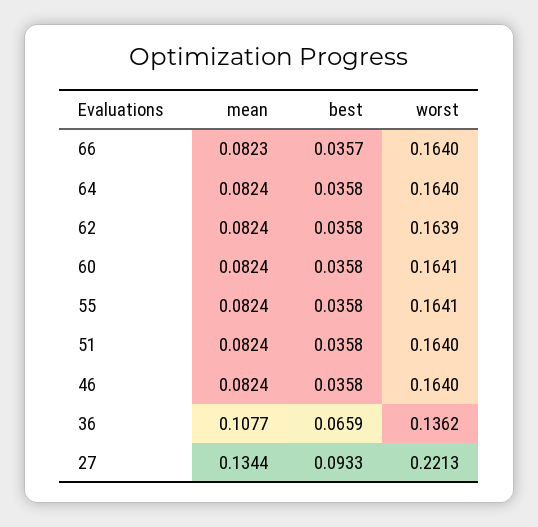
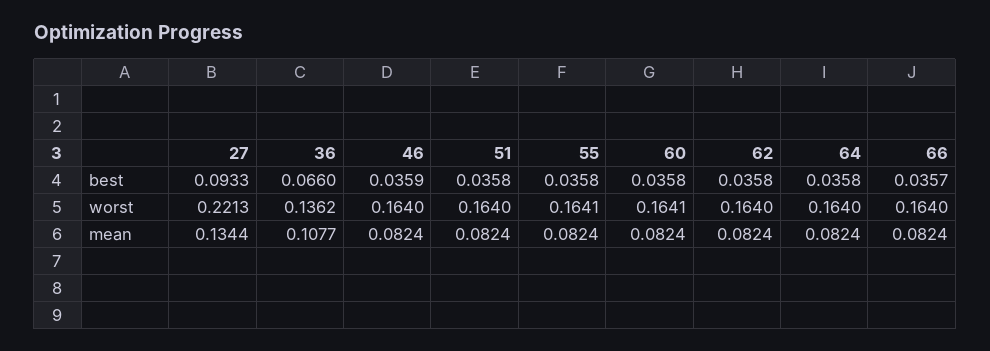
  {
    "mean": {
-     "66": 0.0823,
+     "66": 0.0824,
      "64": 0.0824,
      "62": 0.0824,
      "60": 0.0824,
      "55": 0.0824,
      "51": 0.0824,
      "46": 0.0824,
      "36": 0.1077,
      "27": 0.1344
    },
    "best": {
      "66": 0.0357,
      "64": 0.0358,
      "62": 0.0358,
      "60": 0.0358,
      "55": 0.0358,
      "51": 0.0358,
-     "46": 0.0358,
+     "46": 0.0359,
-     "36": 0.0659,
+     "36": 0.066,
      "27": 0.0933
    },
    "worst": {
      "66": 0.164,
      "64": 0.164,
-     "62": 0.1639,
+     "62": 0.164,
      "60": 0.1641,
      "55": 0.1641,
      "51": 0.164,
      "46": 0.164,
      "36": 0.1362,
      "27": 0.2213
    }
  }

